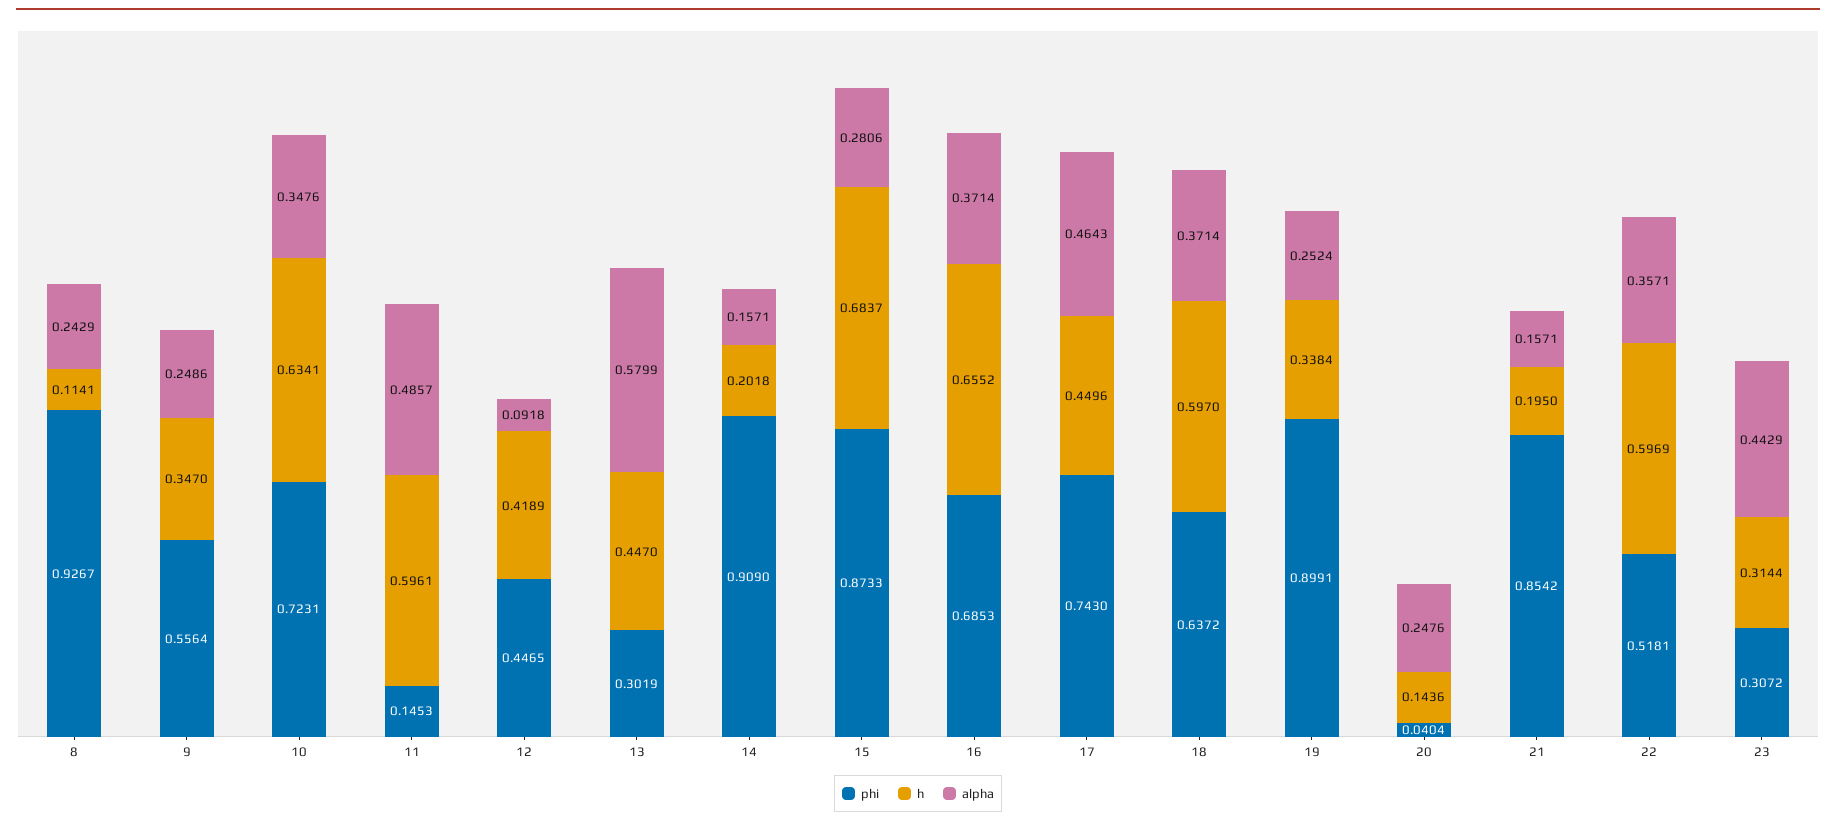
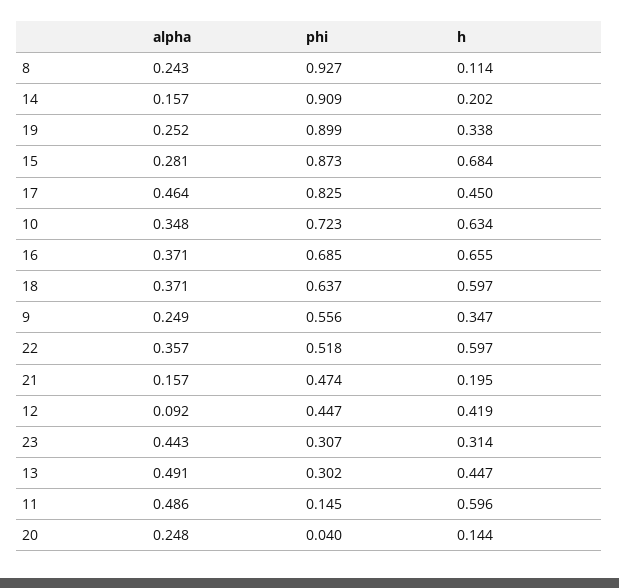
  {
    "phi": {
      "8": 0.9267,
      "9": 0.5564,
      "10": 0.7231,
      "11": 0.1453,
      "12": 0.4465,
      "13": 0.3019,
      "14": 0.909,
      "15": 0.8733,
      "16": 0.6853,
-     "17": 0.743,
+     "17": 0.825,
      "18": 0.6372,
      "19": 0.8991,
      "20": 0.0404,
-     "21": 0.8542,
+     "21": 0.474,
      "22": 0.5181,
      "23": 0.3072
    },
    "h": {
      "8": 0.1141,
      "9": 0.347,
      "10": 0.6341,
      "11": 0.5961,
      "12": 0.4189,
      "13": 0.447,
      "14": 0.2018,
      "15": 0.6837,
      "16": 0.6552,
      "17": 0.4496,
      "18": 0.597,
      "19": 0.3384,
      "20": 0.1436,
      "21": 0.195,
      "22": 0.5969,
      "23": 0.3144
    },
    "alpha": {
      "8": 0.2429,
      "9": 0.2486,
      "10": 0.3476,
      "11": 0.4857,
      "12": 0.0918,
-     "13": 0.5799,
+     "13": 0.491,
      "14": 0.1571,
      "15": 0.2806,
      "16": 0.3714,
      "17": 0.4643,
      "18": 0.3714,
      "19": 0.2524,
      "20": 0.2476,
      "21": 0.1571,
      "22": 0.3571,
      "23": 0.4429
    }
  }

